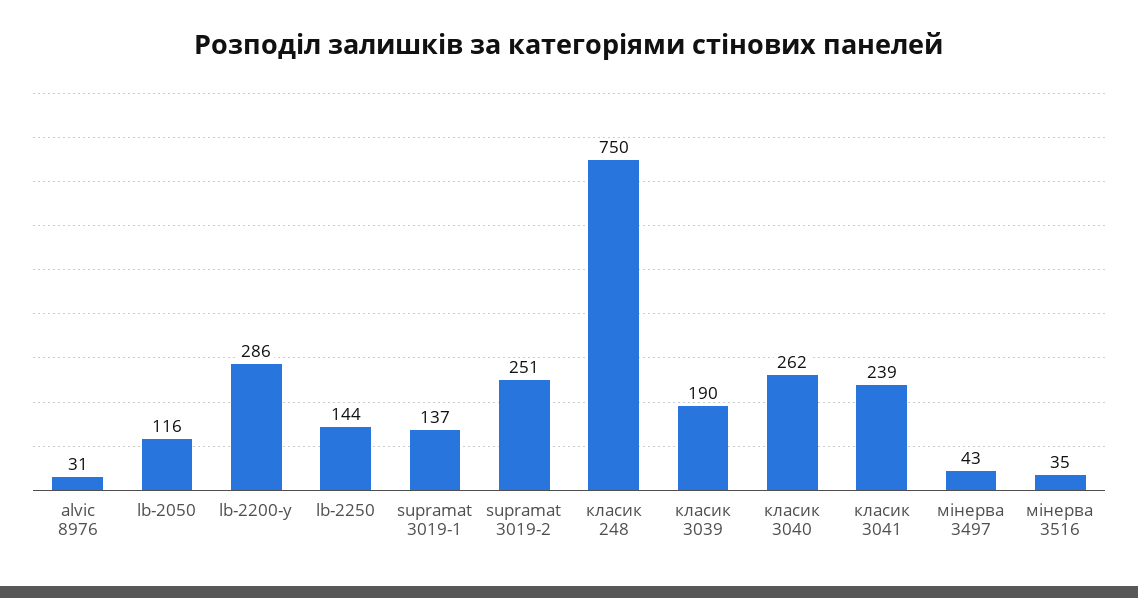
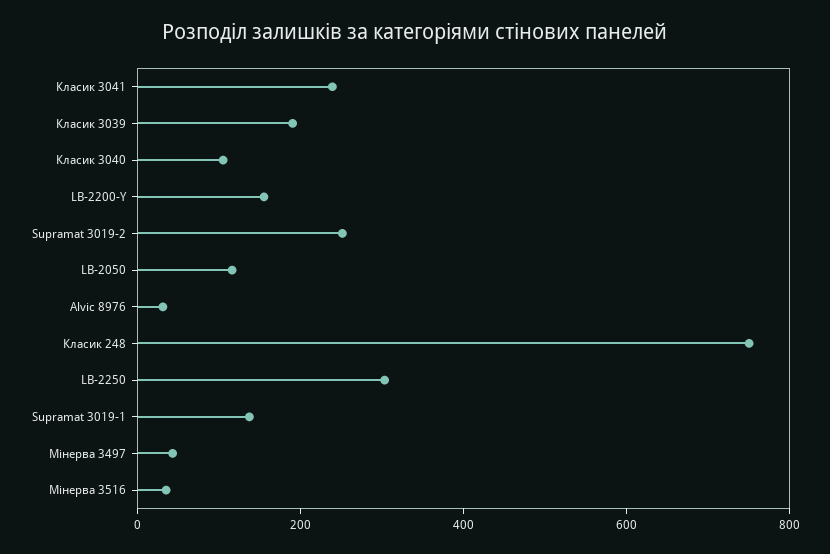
  {
    "alvic 8976": 31,
    "lb-2050": 116,
-   "lb-2200-y": 286,
+   "lb-2200-y": 150,
-   "lb-2250": 144,
+   "lb-2250": 300,
    "supramat 3019-1": 137,
    "supramat 3019-2": 251,
    "класик 248": 750,
    "класик 3039": 190,
-   "класик 3040": 262,
+   "класик 3040": 100,
    "класик 3041": 239,
    "мінерва 3497": 43,
    "мінерва 3516": 35
  }

